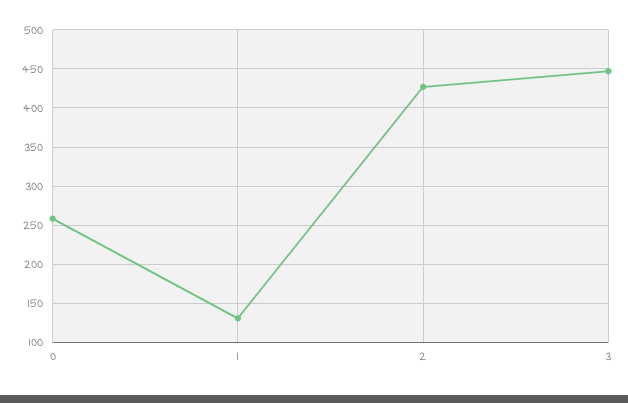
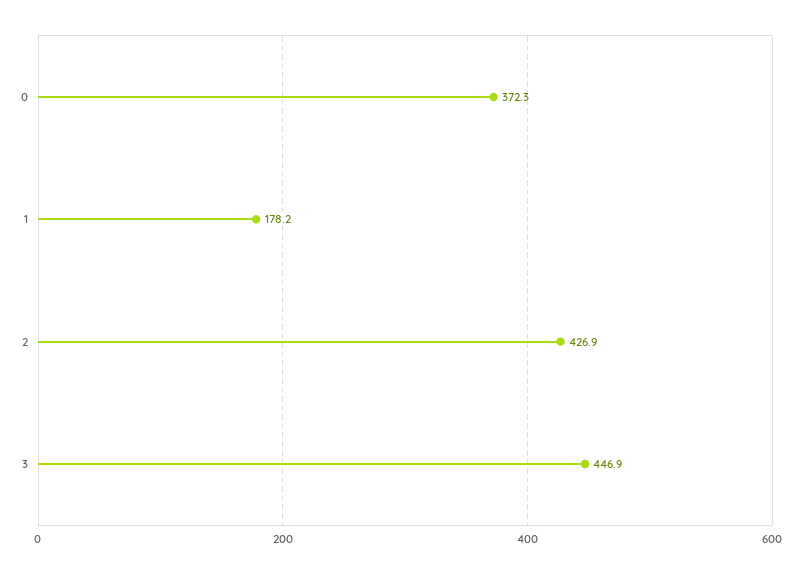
  {
-   "0": 260,
+   "0": 372.3,
-   "1": 130,
+   "1": 178.2,
    "2": 426.9,
    "3": 446.9
  }

